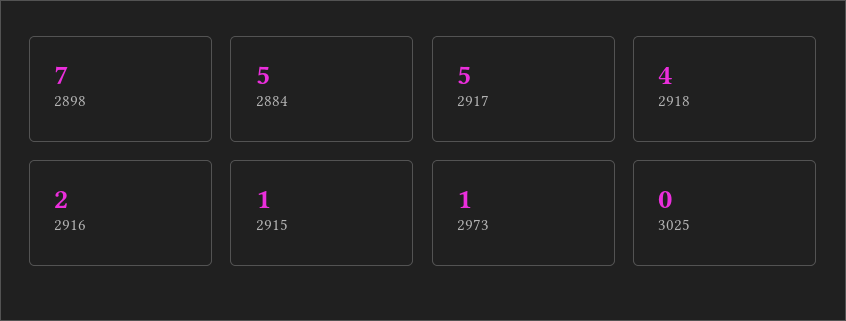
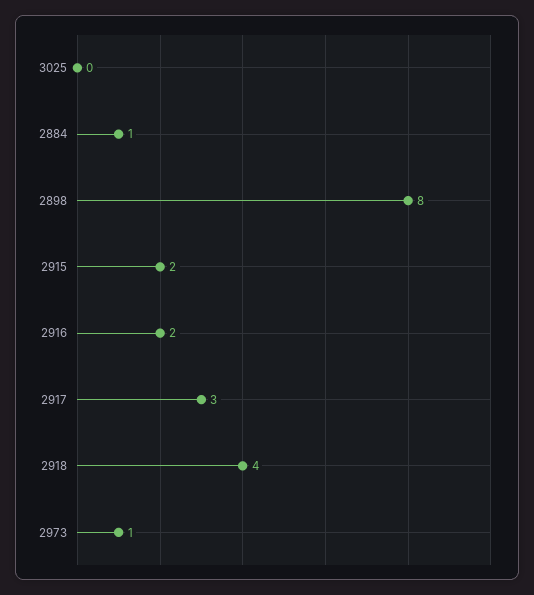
  {
-   "2898": 7,
+   "2898": 8,
-   "2884": 5,
+   "2884": 1,
-   "2917": 5,
+   "2917": 3,
    "2918": 4,
    "2916": 2,
-   "2915": 1,
+   "2915": 2,
    "2973": 1,
    "3025": 0
  }

